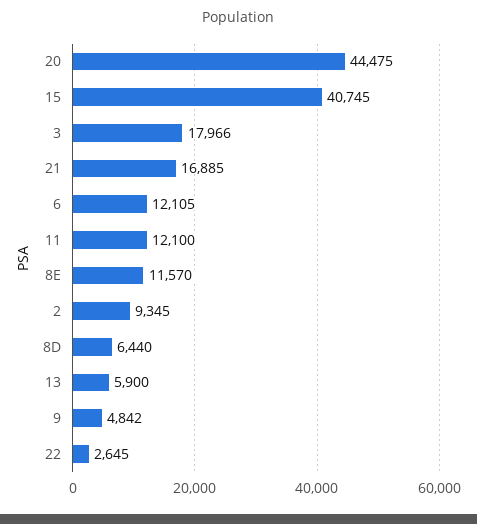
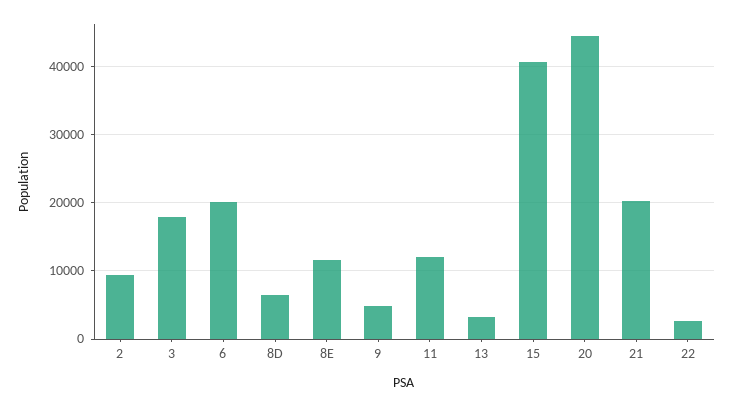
  {
    "20": 44475,
    "15": 40745,
    "3": 17966,
-   "21": 16885,
+   "21": 20000,
-   "6": 12105,
+   "6": 20000,
    "11": 12100,
    "8E": 11570,
    "2": 9345,
    "8D": 6440,
-   "13": 5900,
+   "13": 3000,
    "9": 4842,
    "22": 2645
  }

